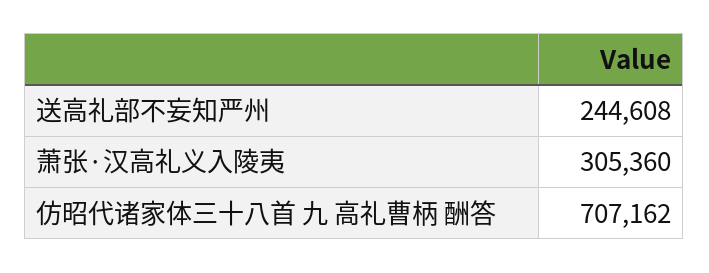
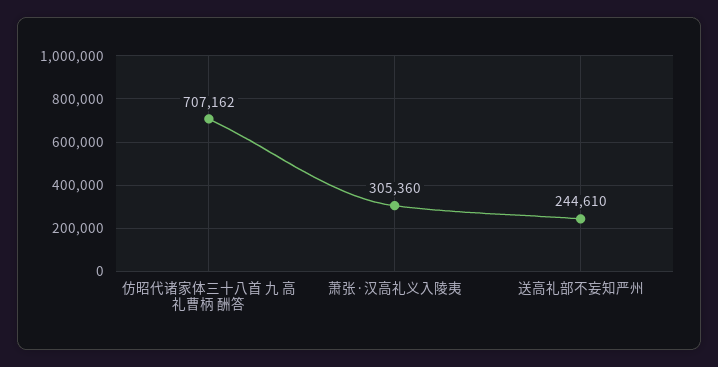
  {
-   "送高礼部不妄知严州": 244608,
+   "送高礼部不妄知严州": 244610,
    "萧张·汉高礼义入陵夷": 305360,
    "仿昭代诸家体三十八首 九 高礼曹柄 酬答": 707162
  }

